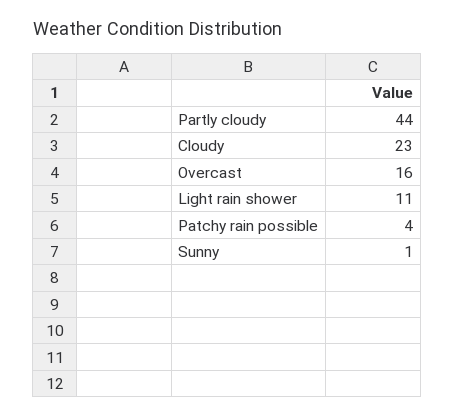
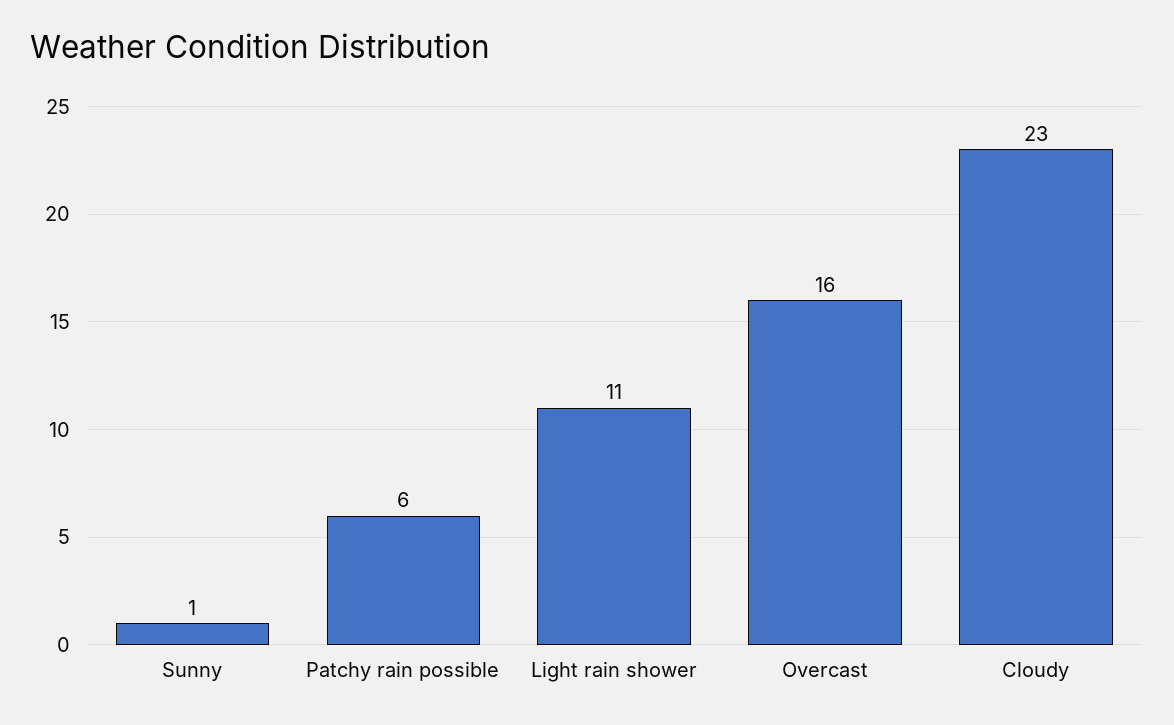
  {
-   "Partly cloudy": 44,
    "Cloudy": 23,
    "Overcast": 16,
    "Light rain shower": 11,
-   "Patchy rain possible": 4,
+   "Patchy rain possible": 6,
    "Sunny": 1
  }

